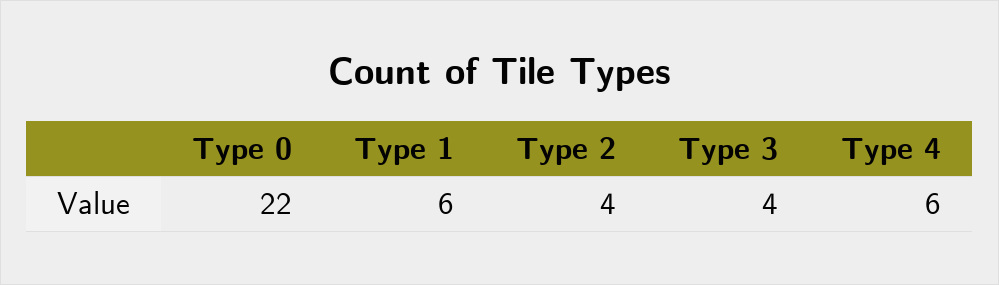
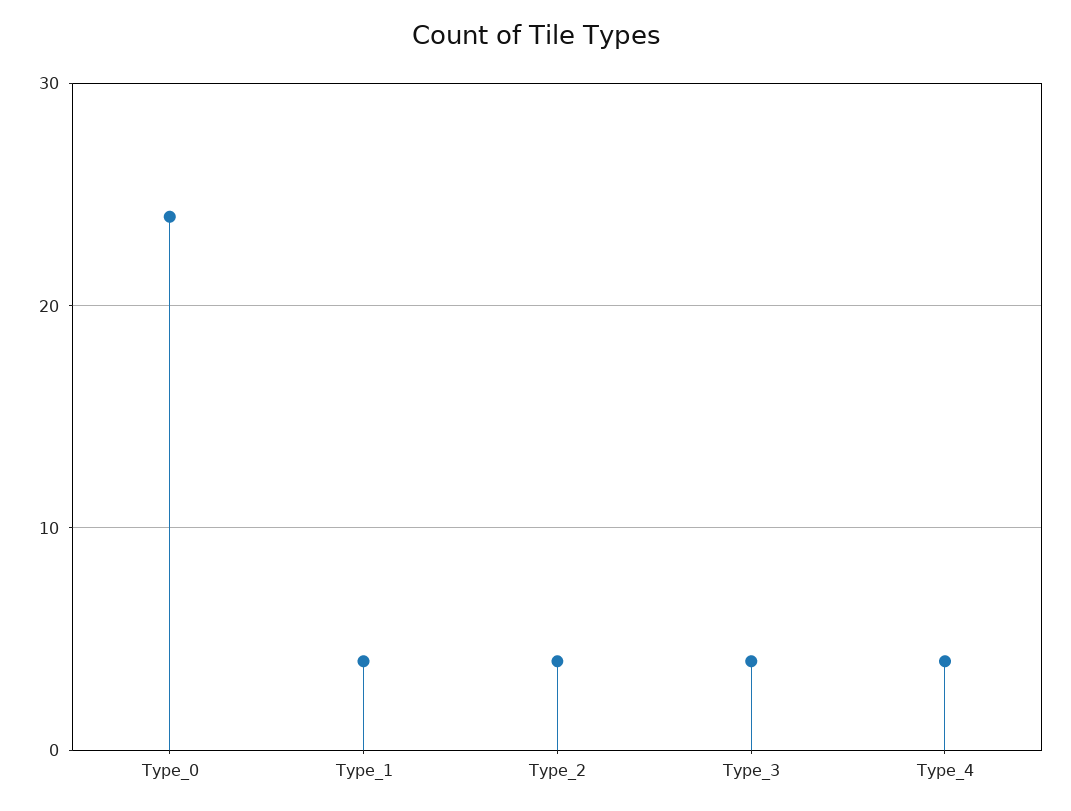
  {
-   "Type 0": 22,
+   "Type 0": 24,
-   "Type 1": 6,
+   "Type 1": 4,
    "Type 2": 4,
    "Type 3": 4,
-   "Type 4": 6
+   "Type 4": 4
  }

